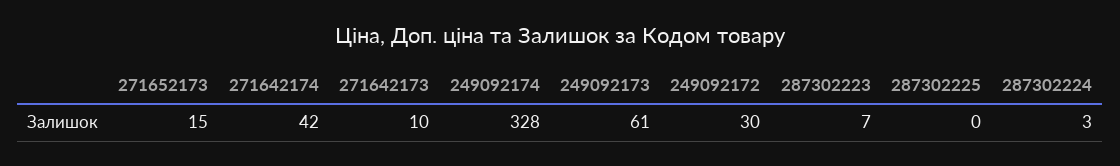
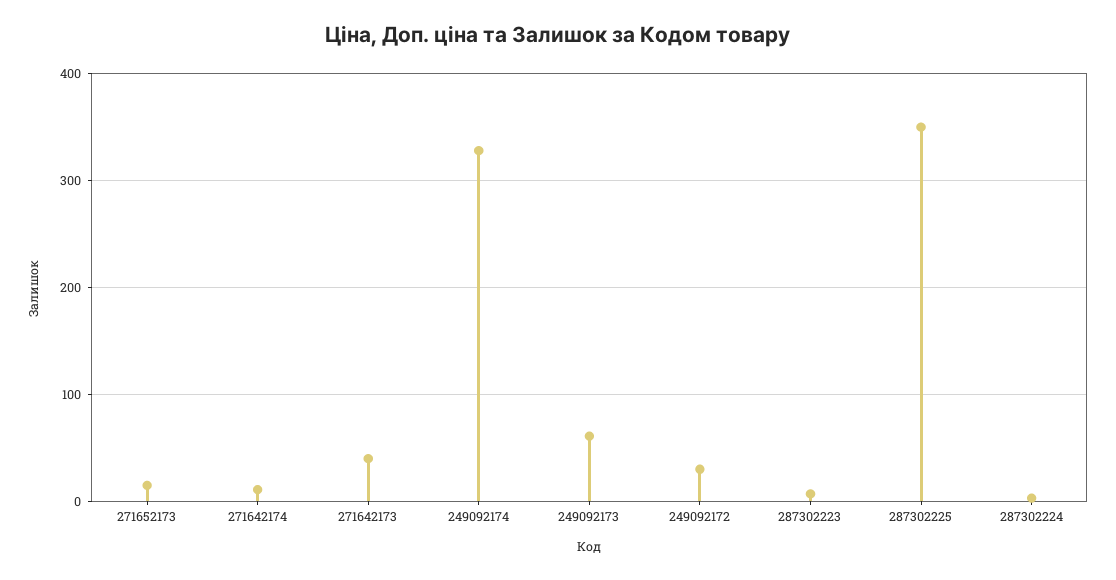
  {
    "271652173": 15,
-   "271642174": 42,
+   "271642174": 10,
-   "271642173": 10,
+   "271642173": 40,
    "249092174": 328,
    "249092173": 61,
    "249092172": 30,
    "287302223": 7,
-   "287302225": 0,
+   "287302225": 350,
    "287302224": 3
  }

